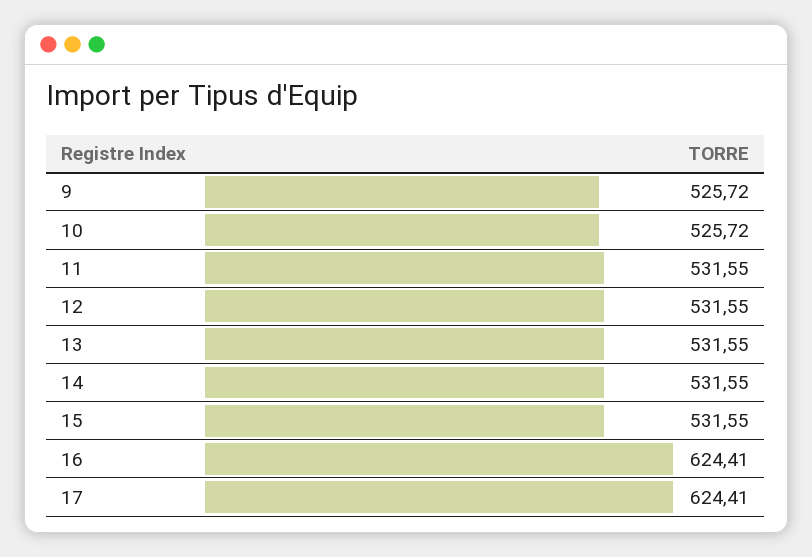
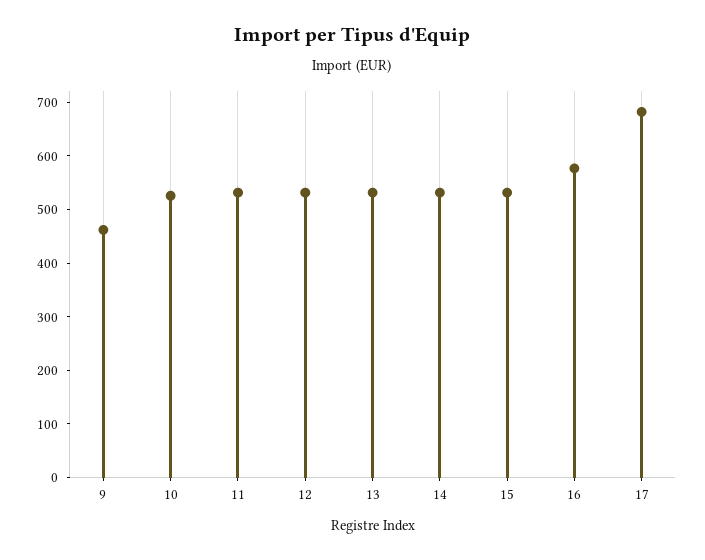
  {
-   "9": 525.72,
+   "9": 460,
    "10": 525.72,
    "11": 531.55,
    "12": 531.55,
    "13": 531.55,
    "14": 531.55,
    "15": 531.55,
-   "16": 624.41,
+   "16": 580,
-   "17": 624.41
+   "17": 680
  }

